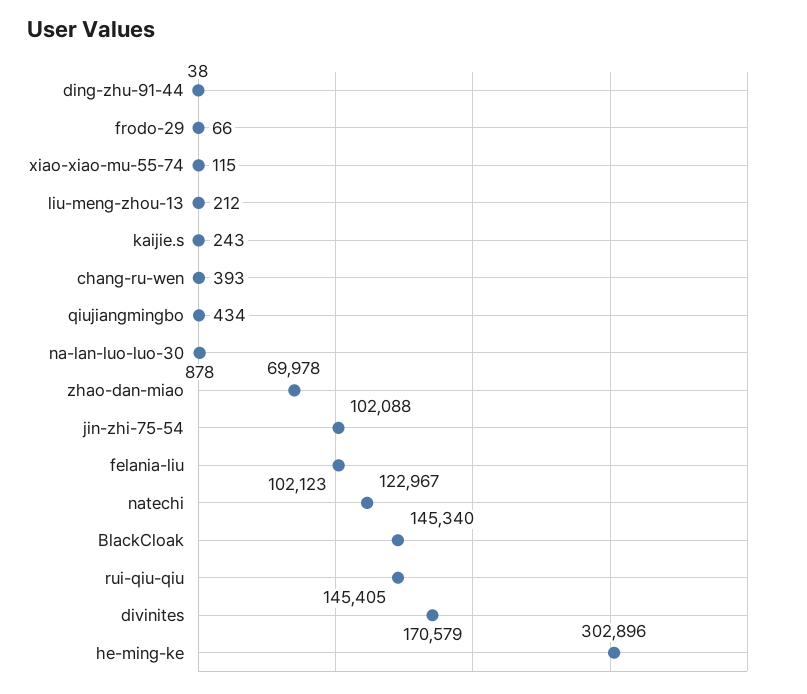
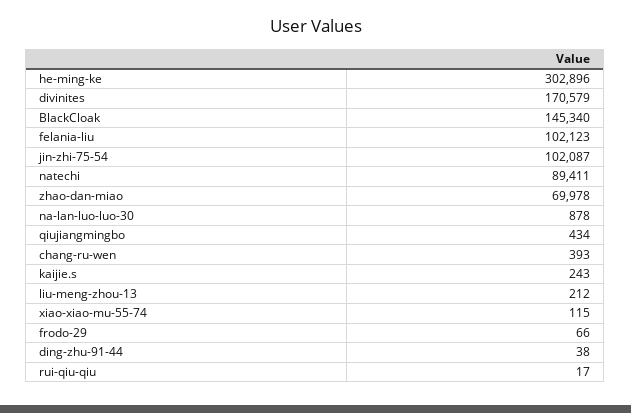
  {
    "ding-zhu-91-44": 38,
    "frodo-29": 66,
    "xiao-xiao-mu-55-74": 115,
    "liu-meng-zhou-13": 212,
    "kaijie.s": 243,
    "chang-ru-wen": 393,
    "qiujiangmingbo": 434,
    "na-lan-luo-luo-30": 878,
    "zhao-dan-miao": 69978,
-   "jin-zhi-75-54": 102088,
+   "jin-zhi-75-54": 102087,
    "felania-liu": 102123,
-   "natechi": 122967,
+   "natechi": 89411,
    "BlackCloak": 145340,
-   "rui-qiu-qiu": 145405,
+   "rui-qiu-qiu": 17,
    "divinites": 170579,
    "he-ming-ke": 302896
  }

